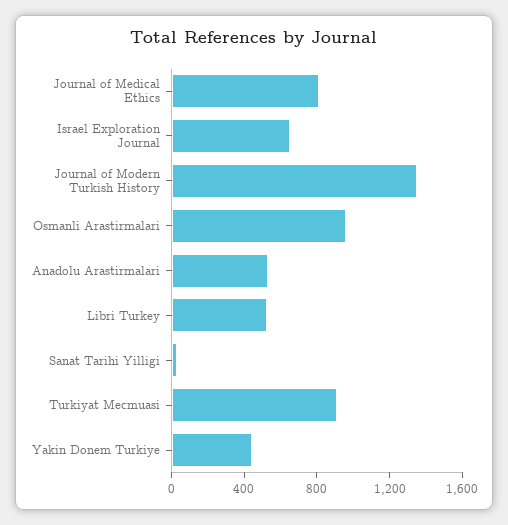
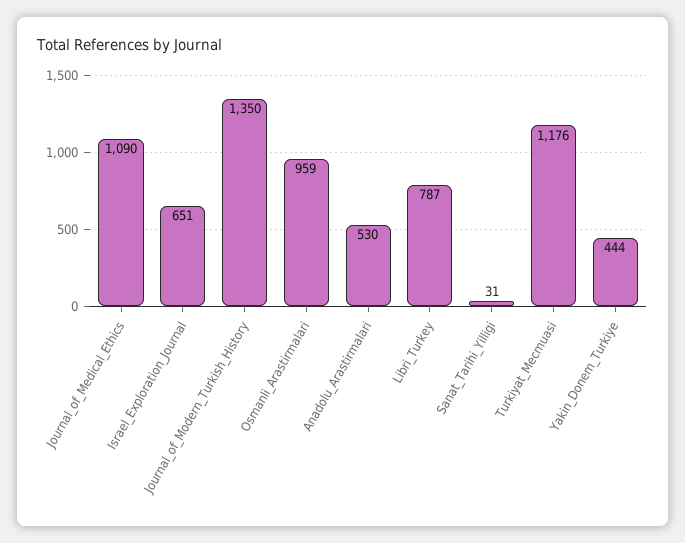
  {
-   "Journal of Medical Ethics": 800,
+   "Journal of Medical Ethics": 1090,
    "Israel Exploration Journal": 651,
    "Journal of Modern Turkish History": 1350,
    "Osmanli Arastirmalari": 959,
    "Anadolu Arastirmalari": 530,
-   "Libri Turkey": 500,
+   "Libri Turkey": 787,
    "Sanat Tarihi Yilligi": 31,
-   "Turkiyat Mecmuasi": 900,
+   "Turkiyat Mecmuasi": 1176,
    "Yakin Donem Turkiye": 444
  }

